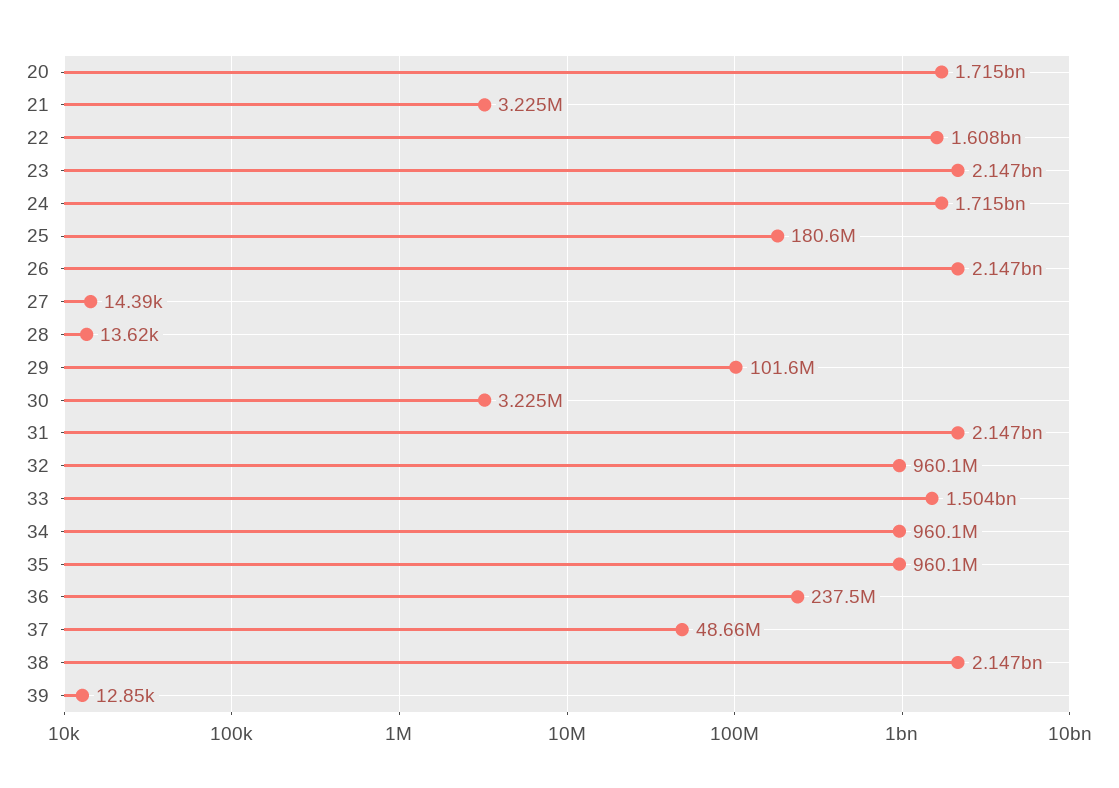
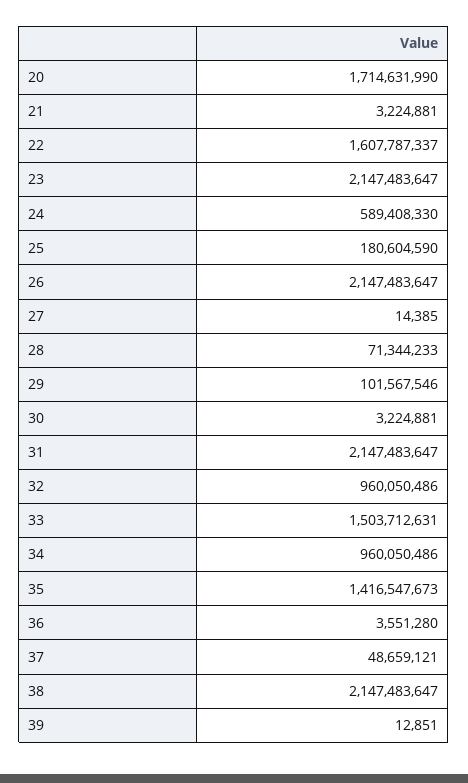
  {
    "20": 1714631990,
    "21": 3224881,
    "22": 1607787337,
    "23": 2147483647,
-   "24": 1715000000,
+   "24": 589408330,
    "25": 180604590,
    "26": 2147483647,
    "27": 14385,
-   "28": 13620,
+   "28": 71344233,
    "29": 101567546,
    "30": 3224881,
    "31": 2147483647,
    "32": 960050486,
    "33": 1503712631,
    "34": 960050486,
-   "35": 960100000,
+   "35": 1416547673,
-   "36": 237500000,
+   "36": 3551280,
    "37": 48659121,
    "38": 2147483647,
    "39": 12851
  }

